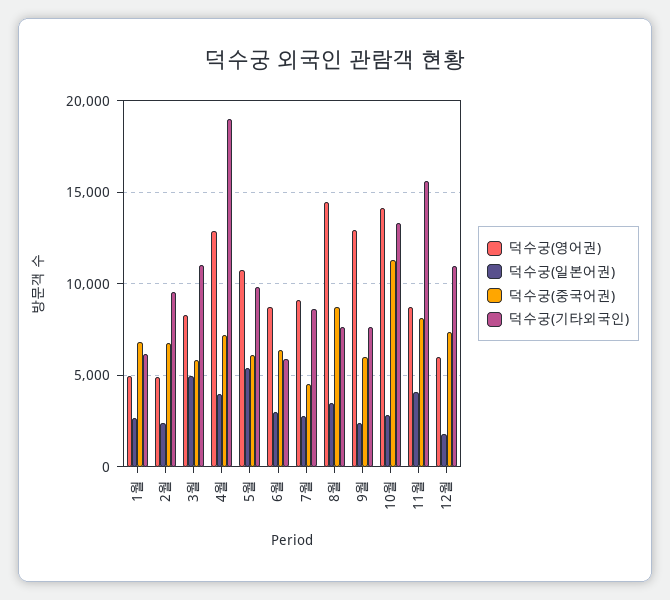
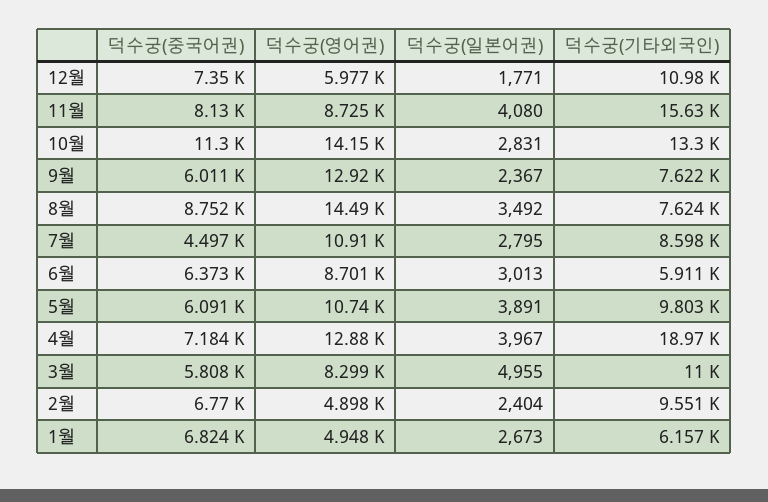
  {
    "덕수궁(영어권)": {
      "1월": 4948,
      "2월": 4898,
      "3월": 8299,
      "4월": 12880,
      "5월": 10740,
      "6월": 8701,
-     "7월": 9000,
+     "7월": 10910,
      "8월": 14490,
      "9월": 12920,
      "10월": 14150,
      "11월": 8725,
      "12월": 5977
    },
    "덕수궁(일본어권)": {
      "1월": 2673,
      "2월": 2404,
      "3월": 4955,
      "4월": 3967,
-     "5월": 5500,
+     "5월": 3891,
      "6월": 3013,
      "7월": 2795,
      "8월": 3492,
      "9월": 2367,
      "10월": 2831,
      "11월": 4080,
      "12월": 1771
    },
    "덕수궁(중국어권)": {
      "1월": 6824,
      "2월": 6770,
      "3월": 5808,
      "4월": 7184,
      "5월": 6091,
      "6월": 6373,
      "7월": 4497,
      "8월": 8752,
      "9월": 6011,
      "10월": 11300,
      "11월": 8130,
      "12월": 7350
    },
    "덕수궁(기타외국인)": {
      "1월": 6157,
      "2월": 9551,
      "3월": 11000,
      "4월": 18970,
      "5월": 9803,
      "6월": 5911,
      "7월": 8598,
      "8월": 7624,
      "9월": 7622,
      "10월": 13300,
      "11월": 15630,
      "12월": 10980
    }
  }

